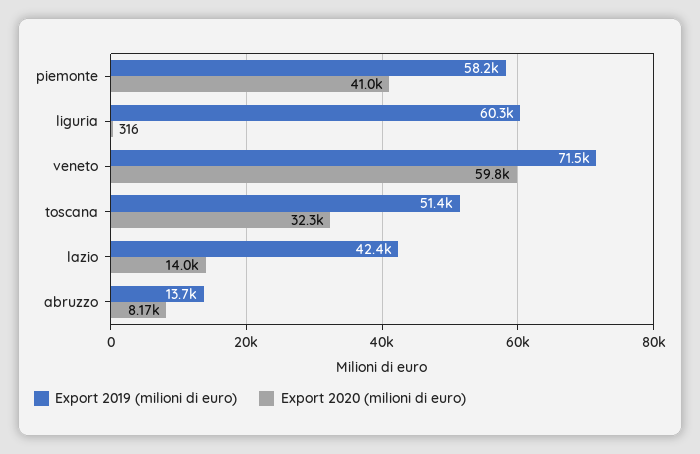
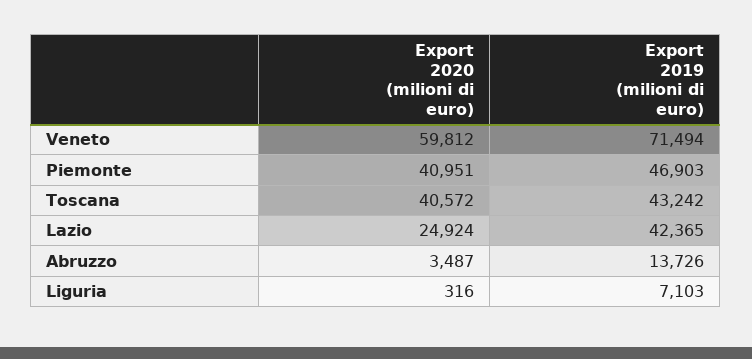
  {
    "Export 2019 (milioni di euro)": {
-     "piemonte": 58200,
+     "piemonte": 46903,
-     "liguria": 60300,
+     "liguria": 7103,
      "veneto": 71494,
-     "toscana": 51400,
+     "toscana": 43242,
      "lazio": 42365,
      "abruzzo": 13726
    },
    "Export 2020 (milioni di euro)": {
      "piemonte": 40951,
      "liguria": 316,
      "veneto": 59812,
-     "toscana": 32300,
+     "toscana": 40572,
-     "lazio": 14000,
+     "lazio": 24924,
-     "abruzzo": 8170
+     "abruzzo": 3487
    }
  }

